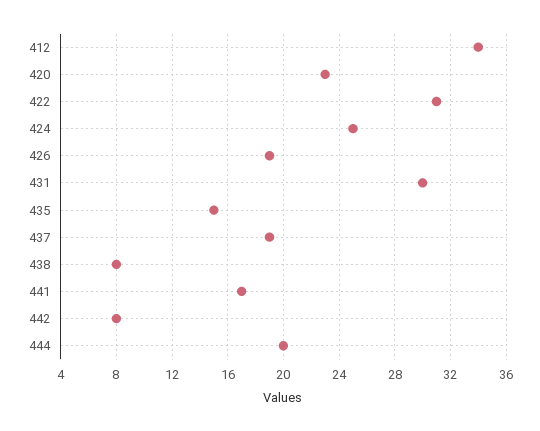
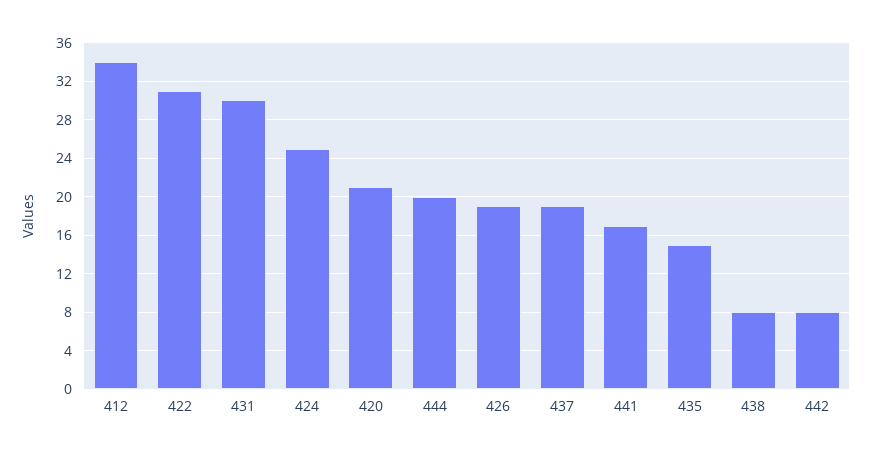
  {
    "412": 34,
-   "420": 23,
+   "420": 21,
    "422": 31,
    "424": 25,
    "426": 19,
    "431": 30,
    "435": 15,
    "437": 19,
    "438": 8,
    "441": 17,
    "442": 8,
    "444": 20
  }

